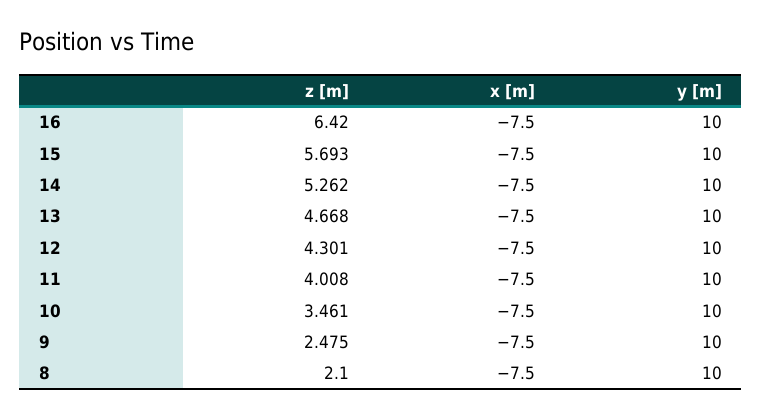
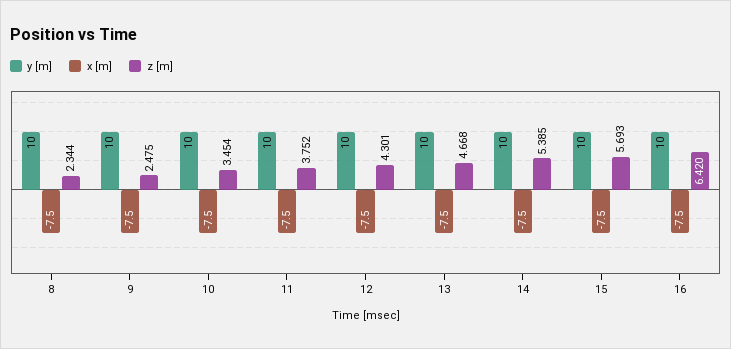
  {
    "z [m]": {
      "16": 6.42,
      "15": 5.693,
-     "14": 5.262,
+     "14": 5.385,
      "13": 4.668,
      "12": 4.301,
-     "11": 4.008,
+     "11": 3.752,
-     "10": 3.461,
+     "10": 3.454,
      "9": 2.475,
-     "8": 2.1
+     "8": 2.344
    },
    "x [m]": {
      "16": -7.5,
      "15": -7.5,
      "14": -7.5,
      "13": -7.5,
      "12": -7.5,
      "11": -7.5,
      "10": -7.5,
      "9": -7.5,
      "8": -7.5
    },
    "y [m]": {
      "16": 10,
      "15": 10,
      "14": 10,
      "13": 10,
      "12": 10,
      "11": 10,
      "10": 10,
      "9": 10,
      "8": 10
    }
  }

